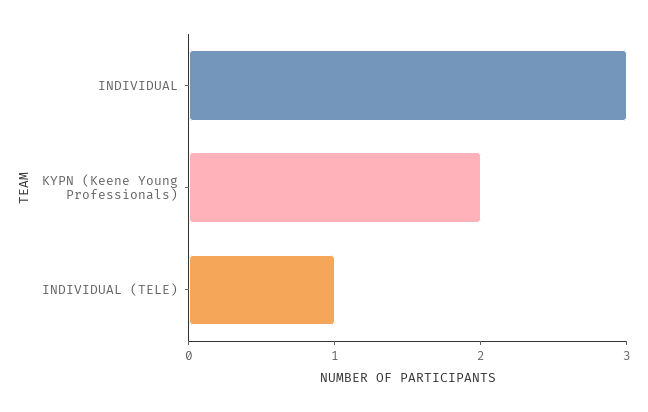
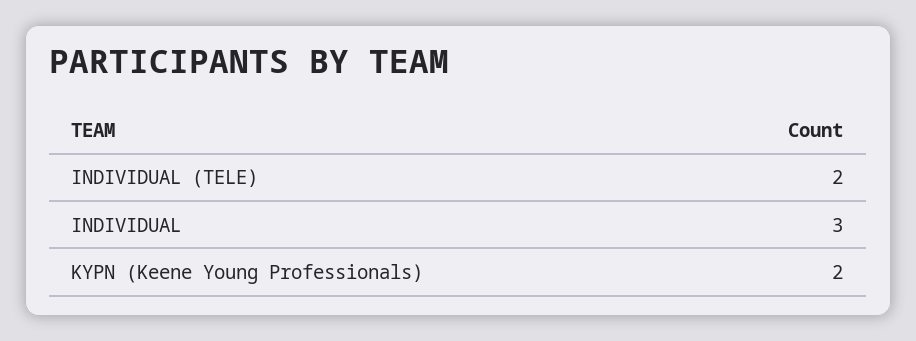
  {
    "INDIVIDUAL": 3,
    "KYPN (Keene Young Professionals)": 2,
-   "INDIVIDUAL (TELE)": 1
+   "INDIVIDUAL (TELE)": 2
  }

